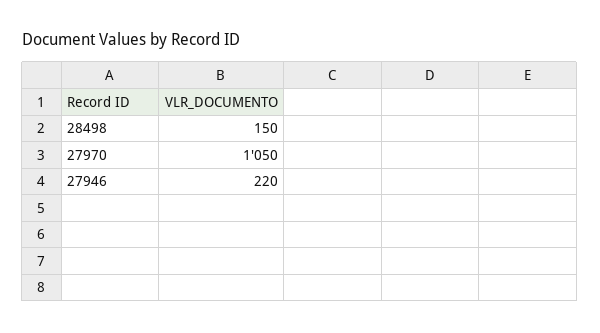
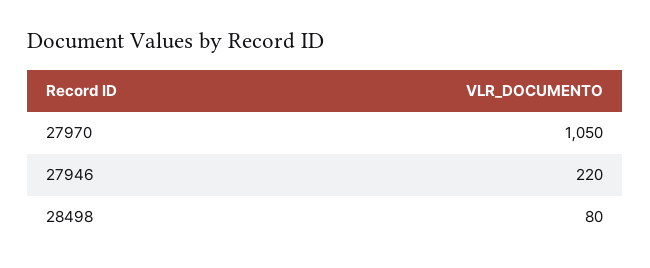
  {
-   "28498": 150,
+   "28498": 80,
    "27970": 1050,
    "27946": 220
  }

